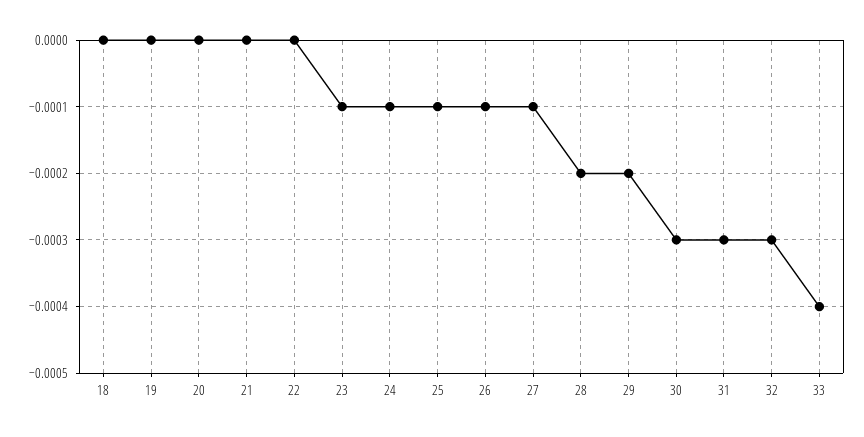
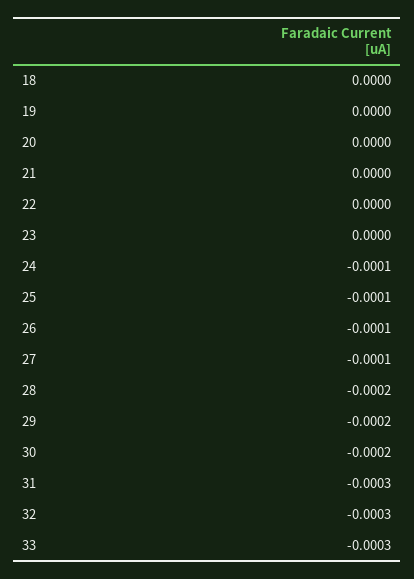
  {
    "18": 0,
    "19": 0,
    "20": 0,
    "21": 0,
    "22": 0,
-   "23": -0.0001,
+   "23": 0,
    "24": -0.0001,
    "25": -0.0001,
    "26": -0.0001,
    "27": -0.0001,
    "28": -0.0002,
    "29": -0.0002,
-   "30": -0.0003,
+   "30": -0.0002,
    "31": -0.0003,
    "32": -0.0003,
-   "33": -0.0004
+   "33": -0.0003
  }

